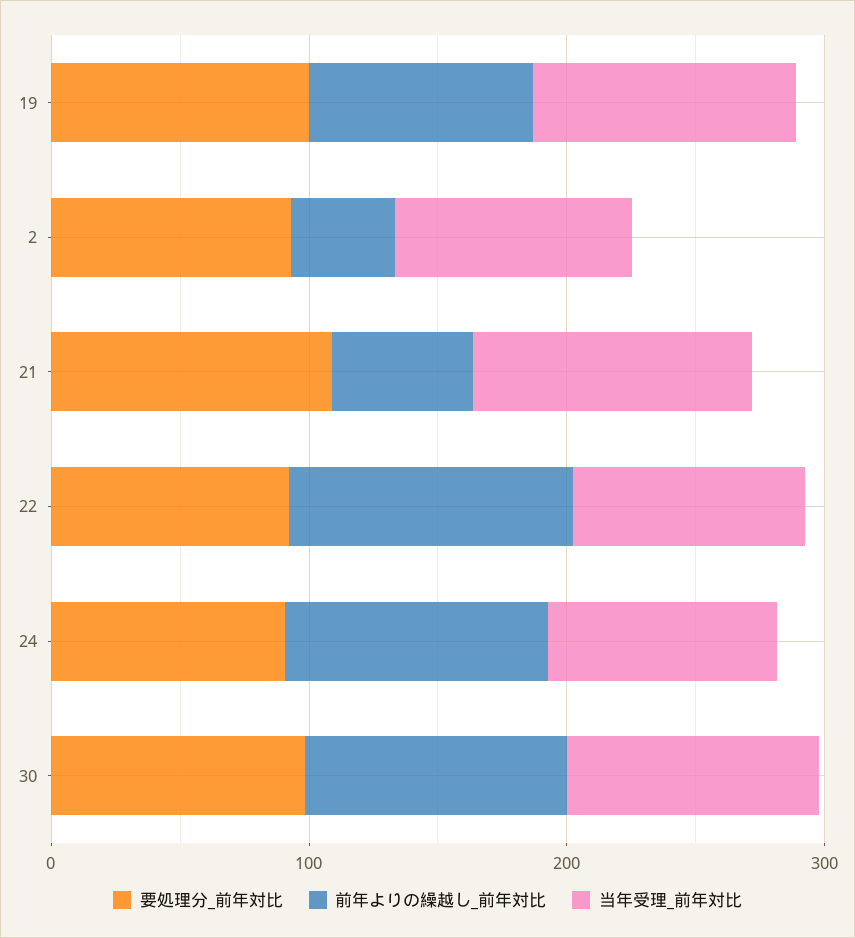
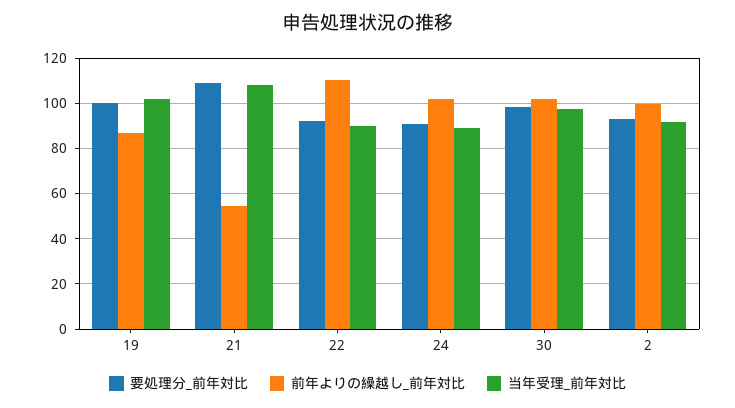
  {
    "要処理分_前年対比": {
      "19": 100,
      "2": 95,
      "21": 110,
      "22": 90,
      "24": 90,
      "30": 100
    },
    "前年よりの繰越し_前年対比": {
      "19": 85,
-     "2": 40,
+     "2": 100,
      "21": 55,
      "22": 110,
      "24": 100,
      "30": 100
    },
    "当年受理_前年対比": {
      "19": 100,
      "2": 90,
      "21": 110,
      "22": 90,
      "24": 90,
      "30": 100
    }
  }

